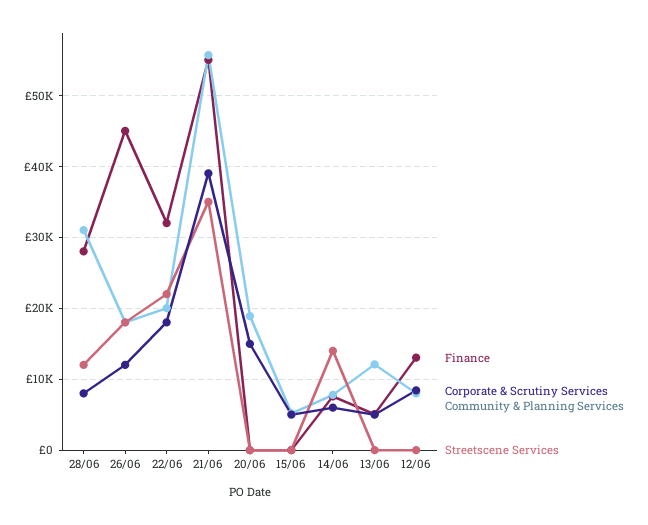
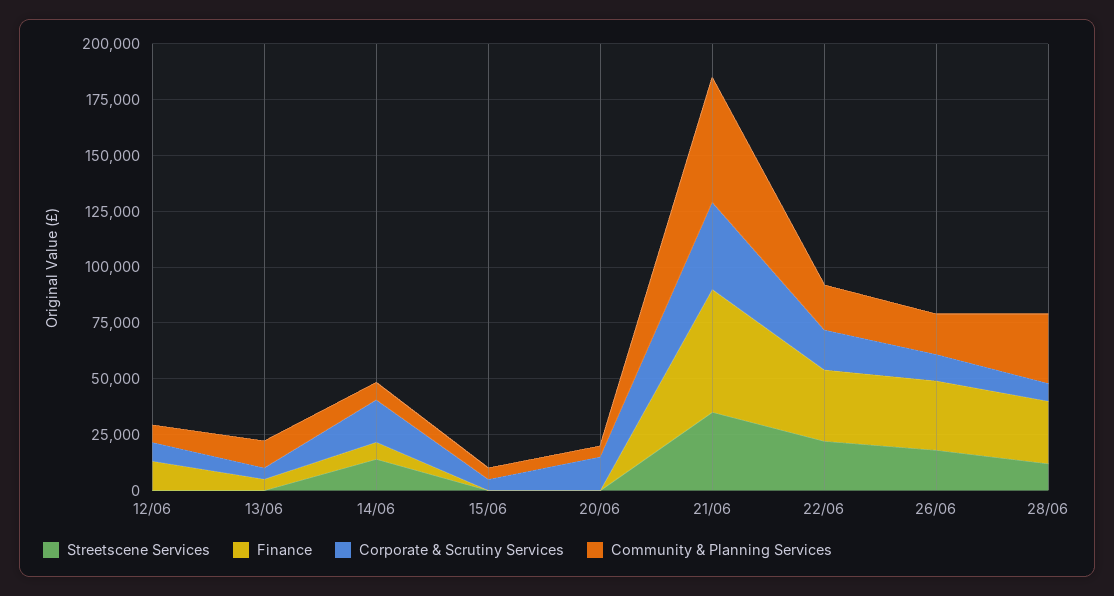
  {
    "Finance": {
      "28/06": 28000,
-     "26/06": 45000,
+     "26/06": 30000,
      "22/06": 32000,
      "21/06": 55000,
      "20/06": 0,
      "15/06": 0,
      "14/06": 8000,
      "13/06": 5000,
      "12/06": 13000
    },
    "Corporate & Scrutiny Services": {
      "28/06": 8000,
      "26/06": 12000,
      "22/06": 18000,
      "21/06": 39000,
      "20/06": 15000,
      "15/06": 5000,
-     "14/06": 6000,
+     "14/06": 20000,
      "13/06": 5000,
      "12/06": 8000
    },
    "Community & Planning Services": {
      "28/06": 31000,
      "26/06": 18000,
      "22/06": 20000,
      "21/06": 56000,
-     "20/06": 19000,
+     "20/06": 5000,
      "15/06": 5000,
      "14/06": 8000,
      "13/06": 12000,
      "12/06": 8000
    },
    "Streetscene Services": {
      "28/06": 12000,
      "26/06": 18000,
      "22/06": 22000,
      "21/06": 35000,
      "20/06": 0,
      "15/06": 0,
      "14/06": 14000,
      "13/06": 0,
      "12/06": 0
    }
  }

